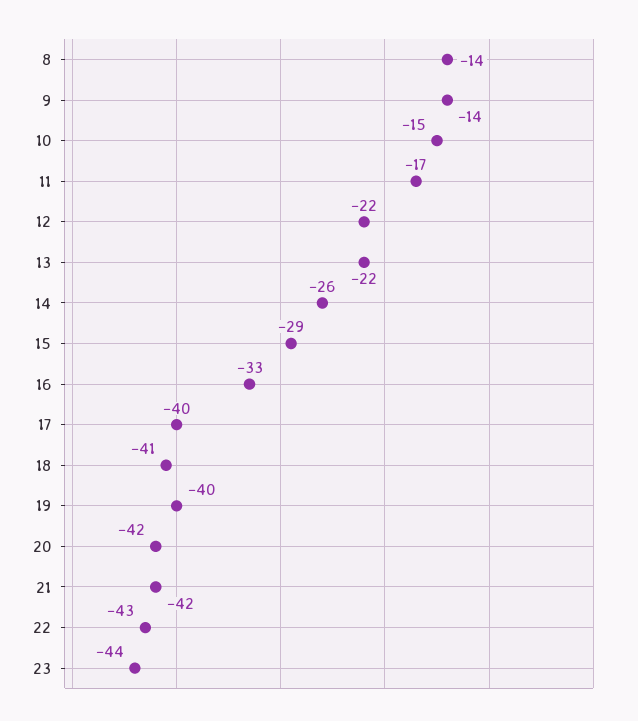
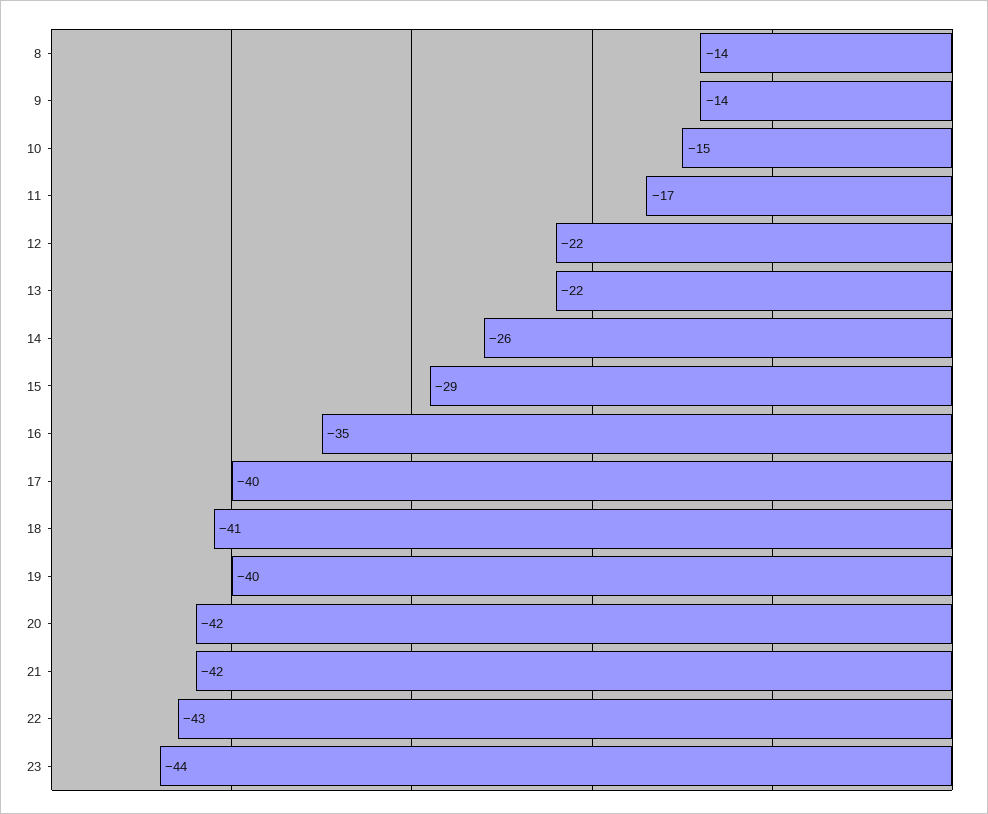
  {
    "8": -14,
    "9": -14,
    "10": -15,
    "11": -17,
    "12": -22,
    "13": -22,
    "14": -26,
    "15": -29,
-   "16": -33,
+   "16": -35,
    "17": -40,
    "18": -41,
    "19": -40,
    "20": -42,
    "21": -42,
    "22": -43,
    "23": -44
  }

